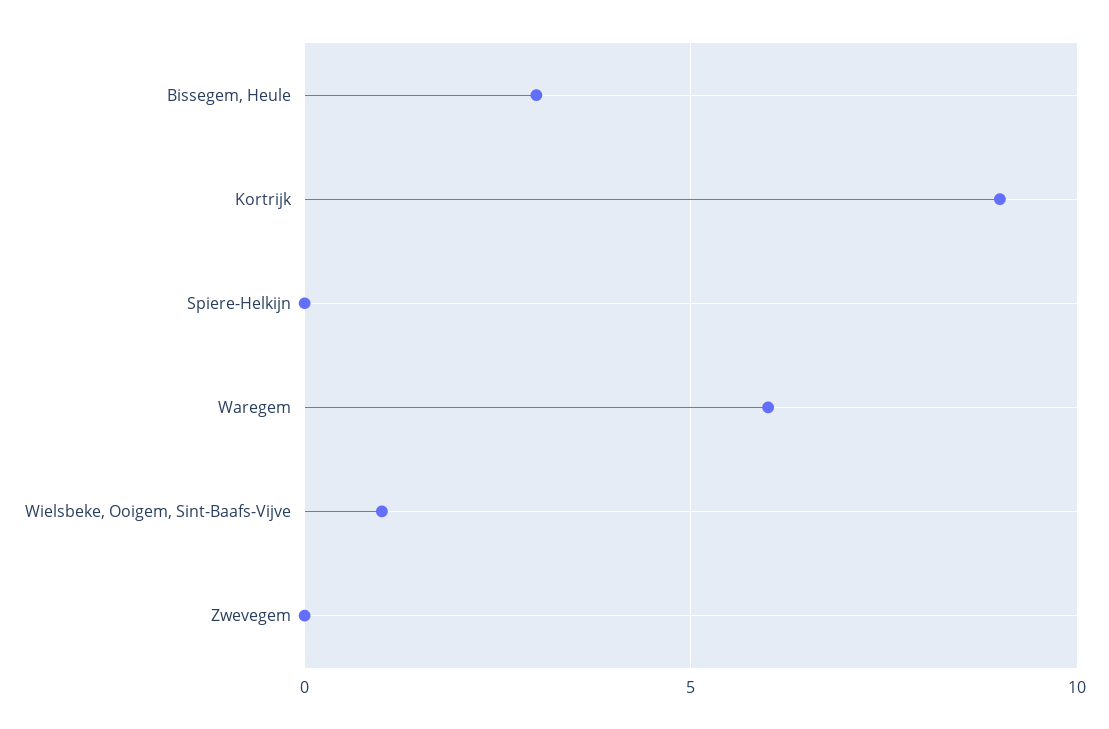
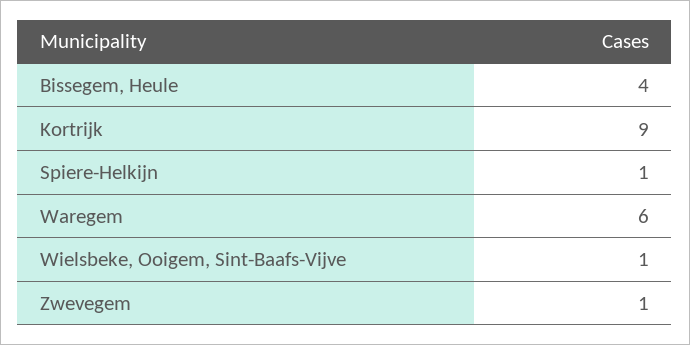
  {
-   "Bissegem, Heule": 3,
+   "Bissegem, Heule": 4,
    "Kortrijk": 9,
-   "Spiere-Helkijn": 0,
+   "Spiere-Helkijn": 1,
    "Waregem": 6,
    "Wielsbeke, Ooigem, Sint-Baafs-Vijve": 1,
-   "Zwevegem": 0
+   "Zwevegem": 1
  }

